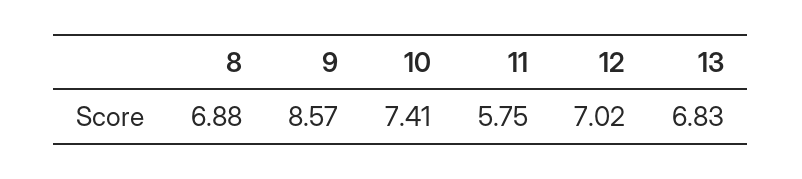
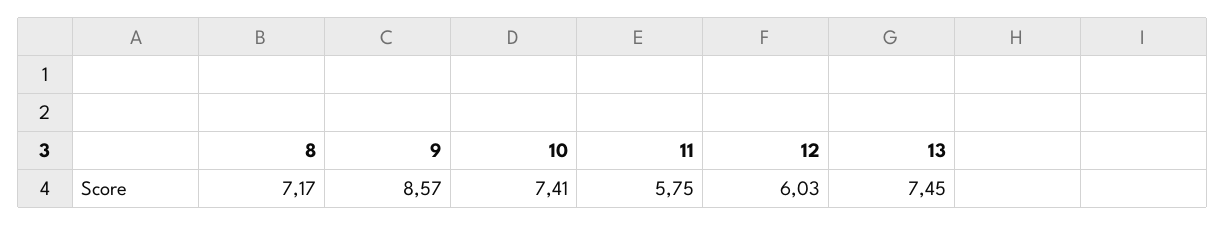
  {
-   "8": 6.88,
+   "8": 7.17,
    "9": 8.57,
    "10": 7.41,
    "11": 5.75,
-   "12": 7.02,
+   "12": 6.03,
-   "13": 6.83
+   "13": 7.45
  }

